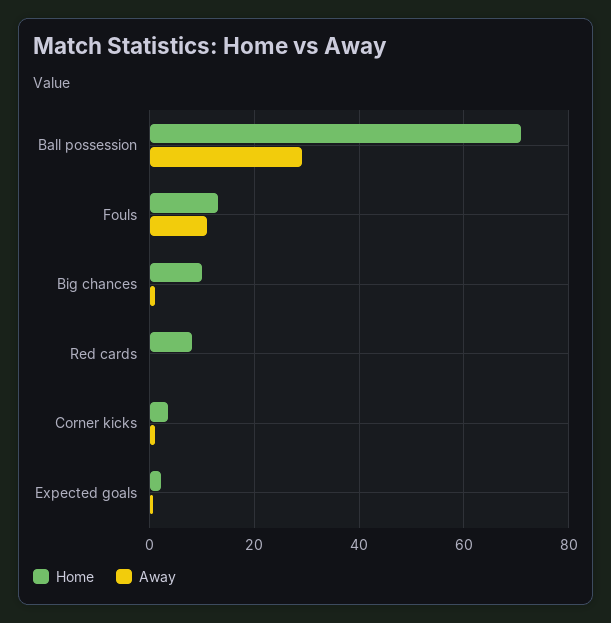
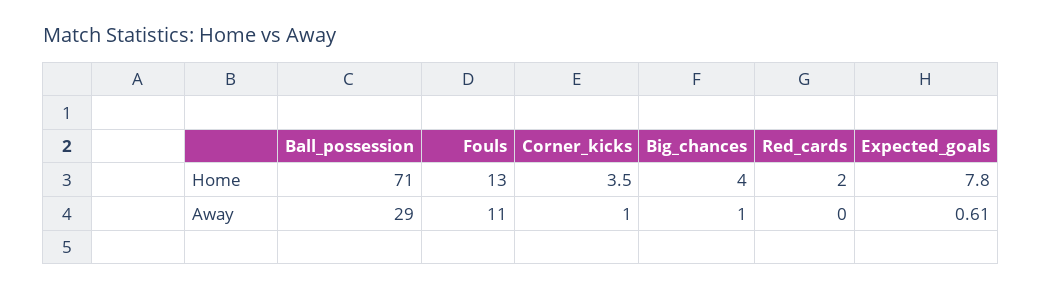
  {
    "Home": {
      "Ball possession": 71,
      "Fouls": 13,
-     "Big chances": 10,
+     "Big chances": 4,
-     "Red cards": 8,
+     "Red cards": 2,
      "Corner kicks": 3.5,
-     "Expected goals": 2
+     "Expected goals": 7.8
    },
    "Away": {
      "Ball possession": 29,
      "Fouls": 11,
      "Big chances": 1,
      "Red cards": 0,
      "Corner kicks": 1,
      "Expected goals": 0.61
    }
  }

